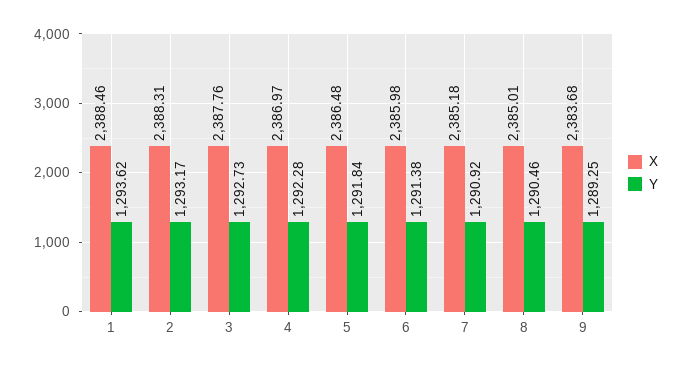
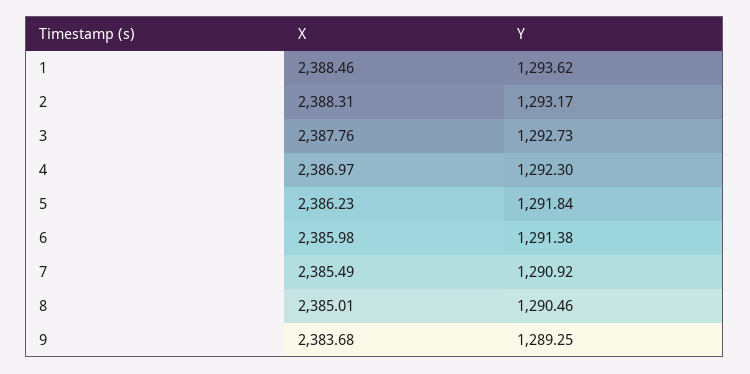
  {
    "X": {
      "1": 2388.46,
      "2": 2388.31,
      "3": 2387.76,
      "4": 2386.97,
-     "5": 2386.48,
+     "5": 2386.23,
      "6": 2385.98,
-     "7": 2385.18,
+     "7": 2385.49,
      "8": 2385.01,
      "9": 2383.68
    },
    "Y": {
      "1": 1293.62,
      "2": 1293.17,
      "3": 1292.73,
-     "4": 1292.28,
+     "4": 1292.3,
      "5": 1291.84,
      "6": 1291.38,
      "7": 1290.92,
      "8": 1290.46,
      "9": 1289.25
    }
  }

